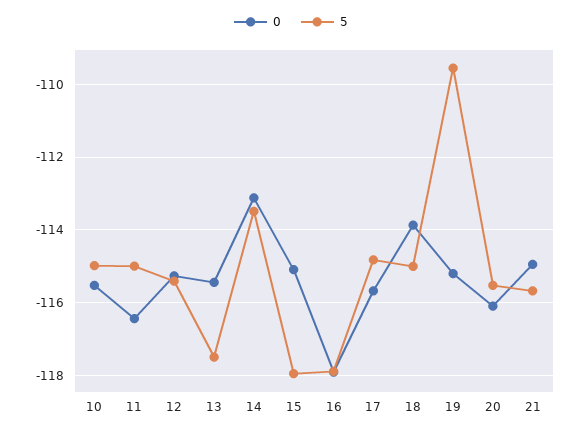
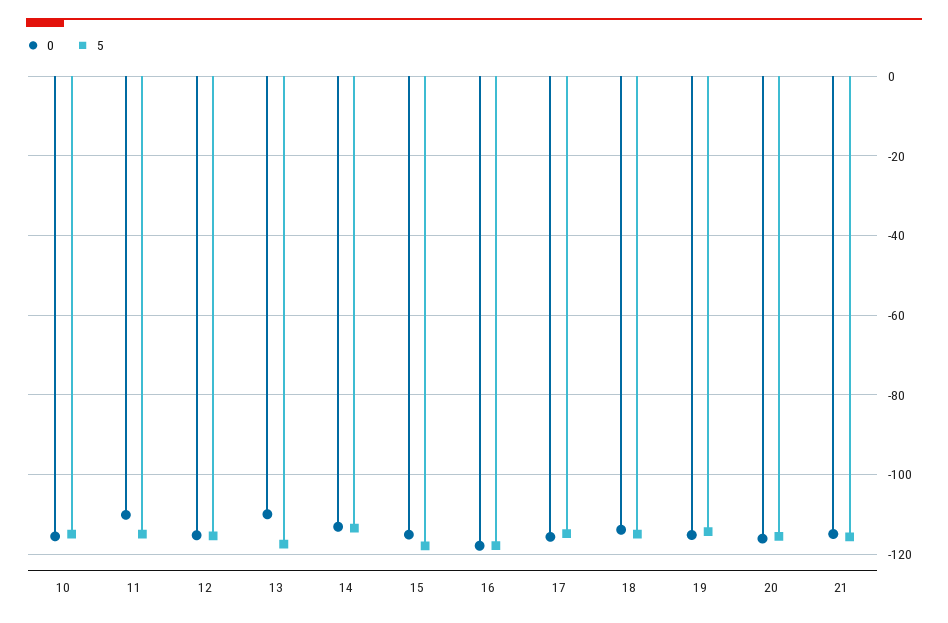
  {
    "0": {
      "10": -115.6,
-     "11": -116.4,
+     "11": -110,
      "12": -115.2,
-     "13": -115.4,
+     "13": -110,
      "14": -113.2,
      "15": -115,
      "16": -118,
      "17": -115.6,
      "18": -113.8,
      "19": -115.2,
      "20": -116,
      "21": -115
    },
    "5": {
      "10": -115,
      "11": -115,
      "12": -115.4,
      "13": -117.4,
      "14": -113.4,
      "15": -118,
      "16": -117.8,
      "17": -114.8,
      "18": -115,
-     "19": -109.6,
+     "19": -114,
      "20": -115.6,
      "21": -115.6
    }
  }

